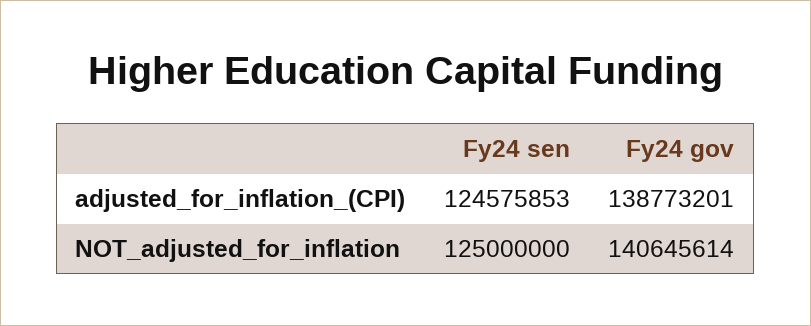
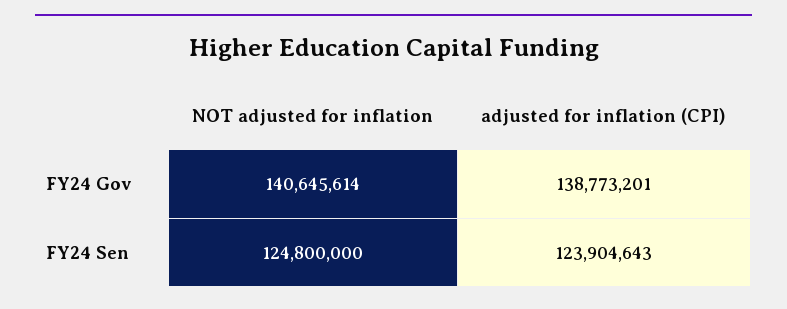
  {
    "Fy24 sen": {
-     "adjusted_for_inflation_(CPI)": 124575853,
+     "adjusted_for_inflation_(CPI)": 123904643,
-     "NOT_adjusted_for_inflation": 125000000
+     "NOT_adjusted_for_inflation": 124800000
    },
    "Fy24 gov": {
      "adjusted_for_inflation_(CPI)": 138773201,
      "NOT_adjusted_for_inflation": 140645614
    }
  }

